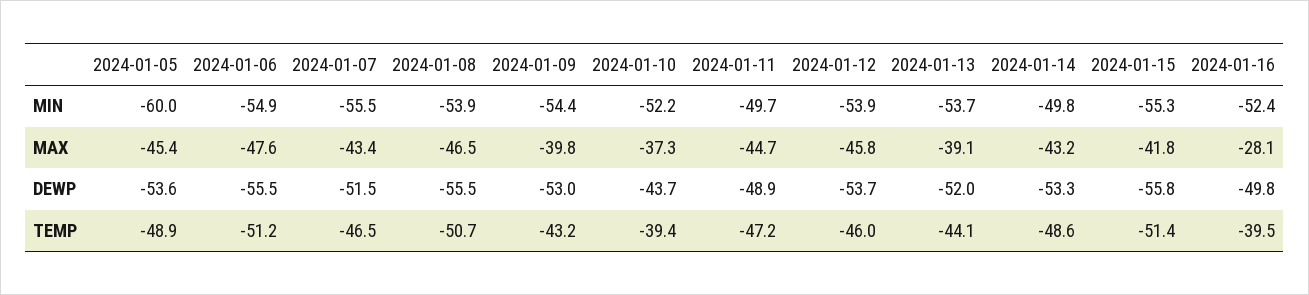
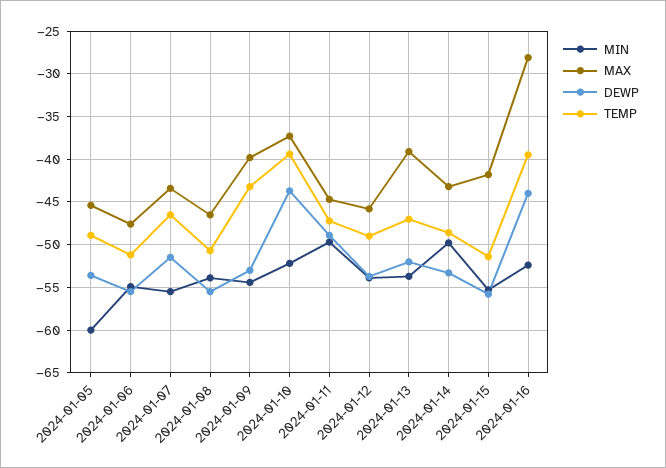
  {
    "MIN": {
      "2024-01-05": -60,
      "2024-01-06": -54.9,
      "2024-01-07": -55.5,
      "2024-01-08": -53.9,
      "2024-01-09": -54.4,
      "2024-01-10": -52.2,
      "2024-01-11": -49.7,
      "2024-01-12": -53.9,
      "2024-01-13": -53.7,
      "2024-01-14": -49.8,
      "2024-01-15": -55.3,
      "2024-01-16": -52.4
    },
    "MAX": {
      "2024-01-05": -45.4,
      "2024-01-06": -47.6,
      "2024-01-07": -43.4,
      "2024-01-08": -46.5,
      "2024-01-09": -39.8,
      "2024-01-10": -37.3,
      "2024-01-11": -44.7,
      "2024-01-12": -45.8,
      "2024-01-13": -39.1,
      "2024-01-14": -43.2,
      "2024-01-15": -41.8,
      "2024-01-16": -28.1
    },
    "DEWP": {
      "2024-01-05": -53.6,
      "2024-01-06": -55.5,
      "2024-01-07": -51.5,
      "2024-01-08": -55.5,
      "2024-01-09": -53,
      "2024-01-10": -43.7,
      "2024-01-11": -48.9,
      "2024-01-12": -53.7,
      "2024-01-13": -52,
      "2024-01-14": -53.3,
      "2024-01-15": -55.8,
-     "2024-01-16": -49.8
+     "2024-01-16": -44
    },
    "TEMP": {
      "2024-01-05": -48.9,
      "2024-01-06": -51.2,
      "2024-01-07": -46.5,
      "2024-01-08": -50.7,
      "2024-01-09": -43.2,
      "2024-01-10": -39.4,
      "2024-01-11": -47.2,
-     "2024-01-12": -46,
+     "2024-01-12": -49,
-     "2024-01-13": -44.1,
+     "2024-01-13": -47,
      "2024-01-14": -48.6,
      "2024-01-15": -51.4,
      "2024-01-16": -39.5
    }
  }

